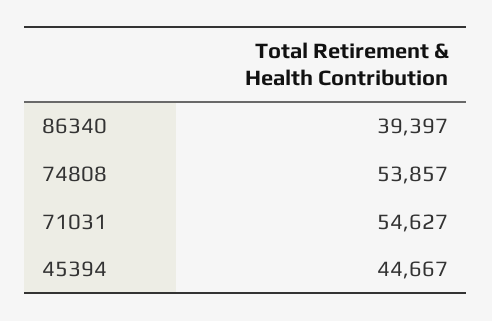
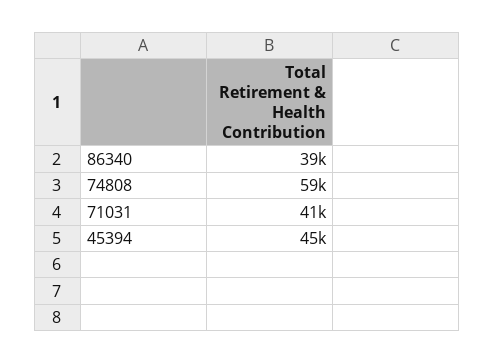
  {
    "86340": 39397,
-   "74808": 53857,
+   "74808": 59000,
-   "71031": 54627,
+   "71031": 41000,
    "45394": 44667
  }

